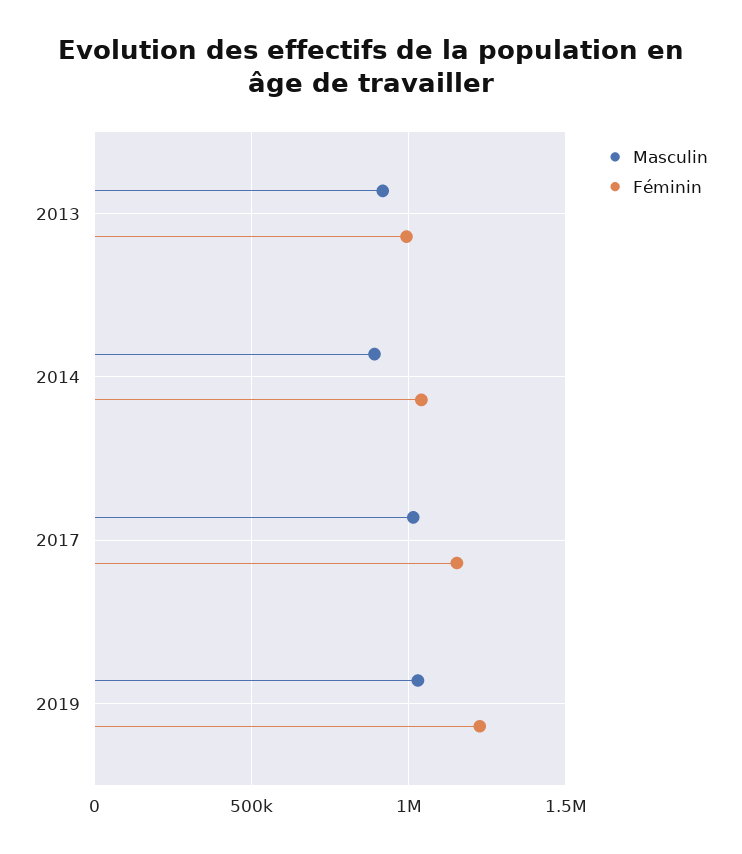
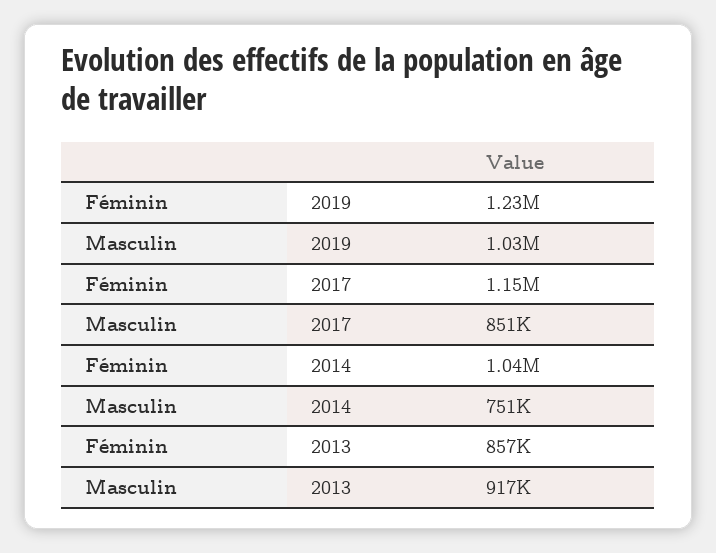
  {
    "Masculin": {
      "2013": 917000,
-     "2014": 900000,
+     "2014": 751000,
-     "2017": 1000000,
+     "2017": 851000,
      "2019": 1030000
    },
    "Féminin": {
-     "2013": 1000000,
+     "2013": 857000,
      "2014": 1040000,
      "2017": 1150000,
      "2019": 1230000
    }
  }

